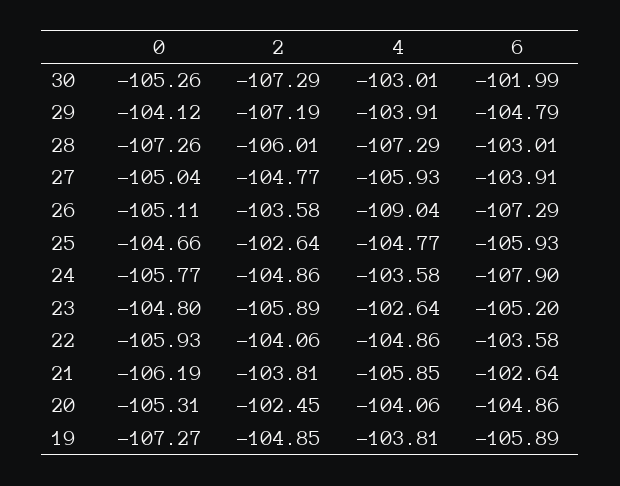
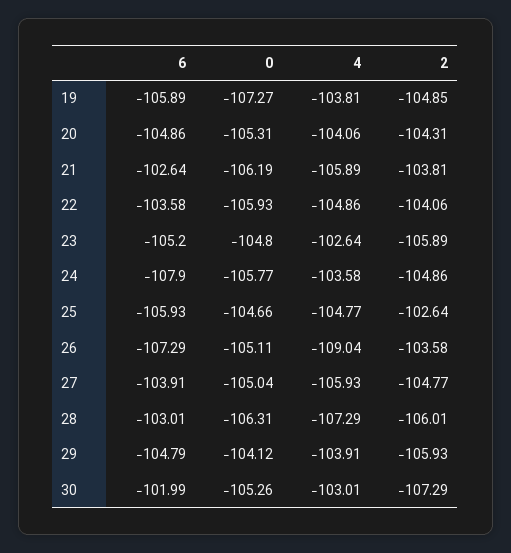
  {
    "0": {
      "30": -105.26,
      "29": -104.12,
-     "28": -107.26,
+     "28": -106.31,
      "27": -105.04,
      "26": -105.11,
      "25": -104.66,
      "24": -105.77,
      "23": -104.8,
      "22": -105.93,
      "21": -106.19,
      "20": -105.31,
      "19": -107.27
    },
    "2": {
      "30": -107.29,
-     "29": -107.19,
+     "29": -105.93,
      "28": -106.01,
      "27": -104.77,
      "26": -103.58,
      "25": -102.64,
      "24": -104.86,
      "23": -105.89,
      "22": -104.06,
      "21": -103.81,
-     "20": -102.45,
+     "20": -104.31,
      "19": -104.85
    },
    "4": {
      "30": -103.01,
      "29": -103.91,
      "28": -107.29,
      "27": -105.93,
      "26": -109.04,
      "25": -104.77,
      "24": -103.58,
      "23": -102.64,
      "22": -104.86,
-     "21": -105.85,
+     "21": -105.89,
      "20": -104.06,
      "19": -103.81
    },
    "6": {
      "30": -101.99,
      "29": -104.79,
      "28": -103.01,
      "27": -103.91,
      "26": -107.29,
      "25": -105.93,
      "24": -107.9,
      "23": -105.2,
      "22": -103.58,
      "21": -102.64,
      "20": -104.86,
      "19": -105.89
    }
  }

